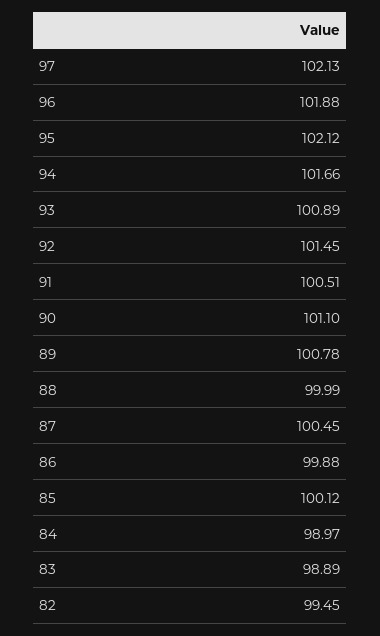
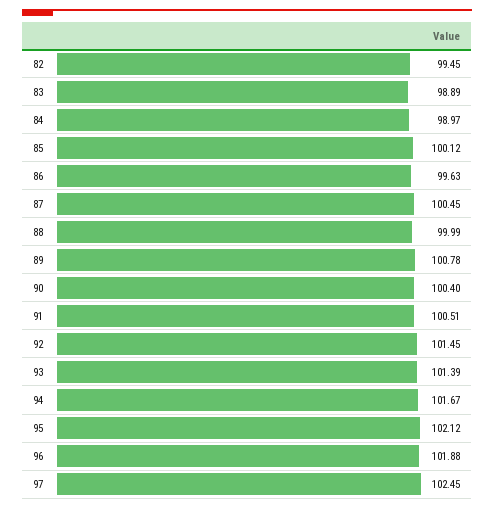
  {
-   "97": 102.13,
+   "97": 102.45,
    "96": 101.88,
    "95": 102.12,
-   "94": 101.66,
+   "94": 101.67,
-   "93": 100.89,
+   "93": 101.39,
    "92": 101.45,
    "91": 100.51,
-   "90": 101.1,
+   "90": 100.4,
    "89": 100.78,
    "88": 99.99,
    "87": 100.45,
-   "86": 99.88,
+   "86": 99.63,
    "85": 100.12,
    "84": 98.97,
    "83": 98.89,
    "82": 99.45
  }

